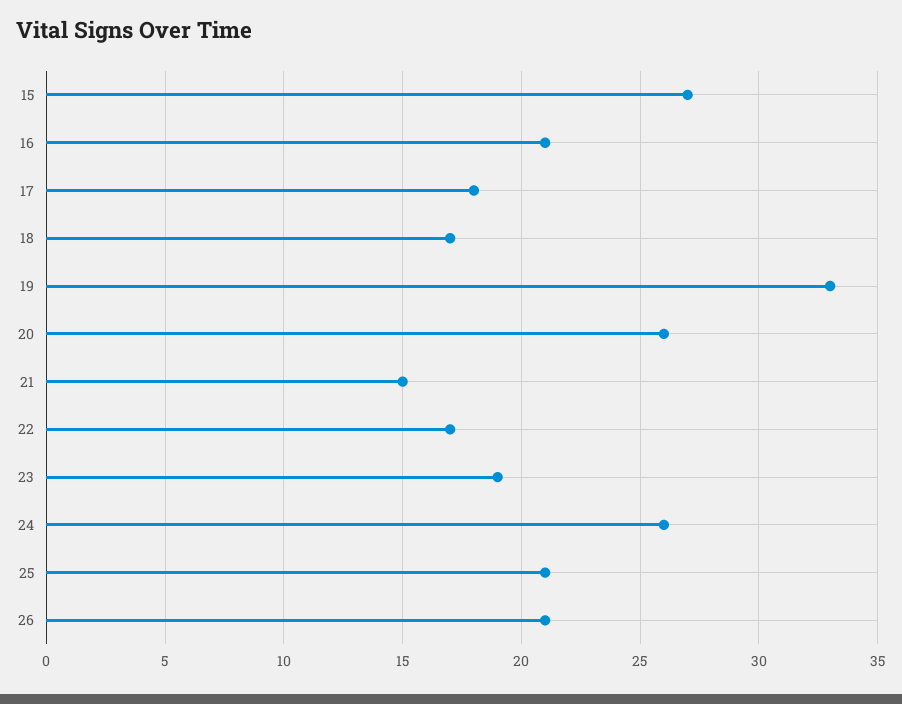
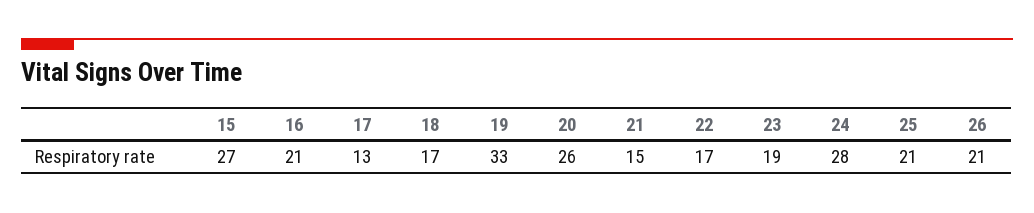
  {
    "15": 27,
    "16": 21,
-   "17": 18,
+   "17": 13,
    "18": 17,
    "19": 33,
    "20": 26,
    "21": 15,
    "22": 17,
    "23": 19,
-   "24": 26,
+   "24": 28,
    "25": 21,
    "26": 21
  }

